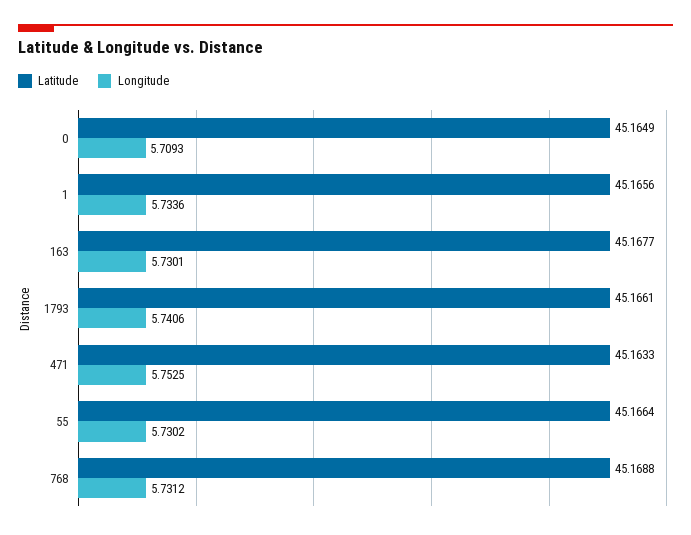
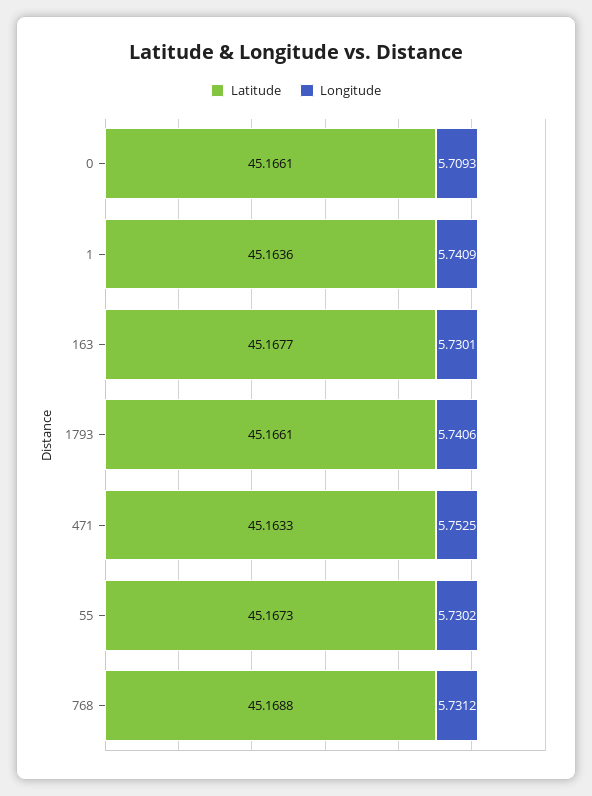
  {
    "Latitude": {
-     "0": 45.1649,
+     "0": 45.1661,
-     "1": 45.1656,
+     "1": 45.1636,
      "163": 45.1677,
      "1793": 45.1661,
      "471": 45.1633,
-     "55": 45.1664,
+     "55": 45.1673,
      "768": 45.1688
    },
    "Longitude": {
      "0": 5.7093,
-     "1": 5.7336,
+     "1": 5.7409,
      "163": 5.7301,
      "1793": 5.7406,
      "471": 5.7525,
      "55": 5.7302,
      "768": 5.7312
    }
  }

